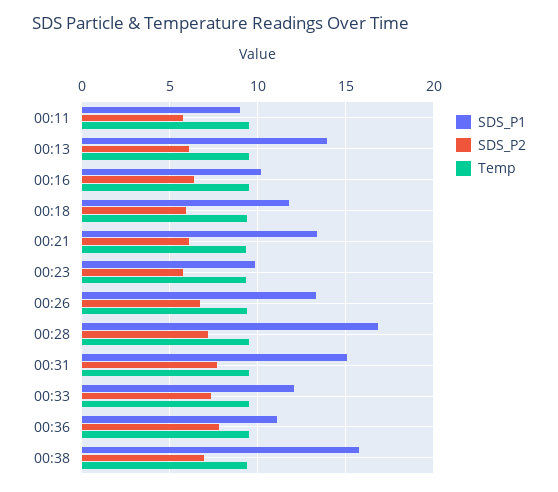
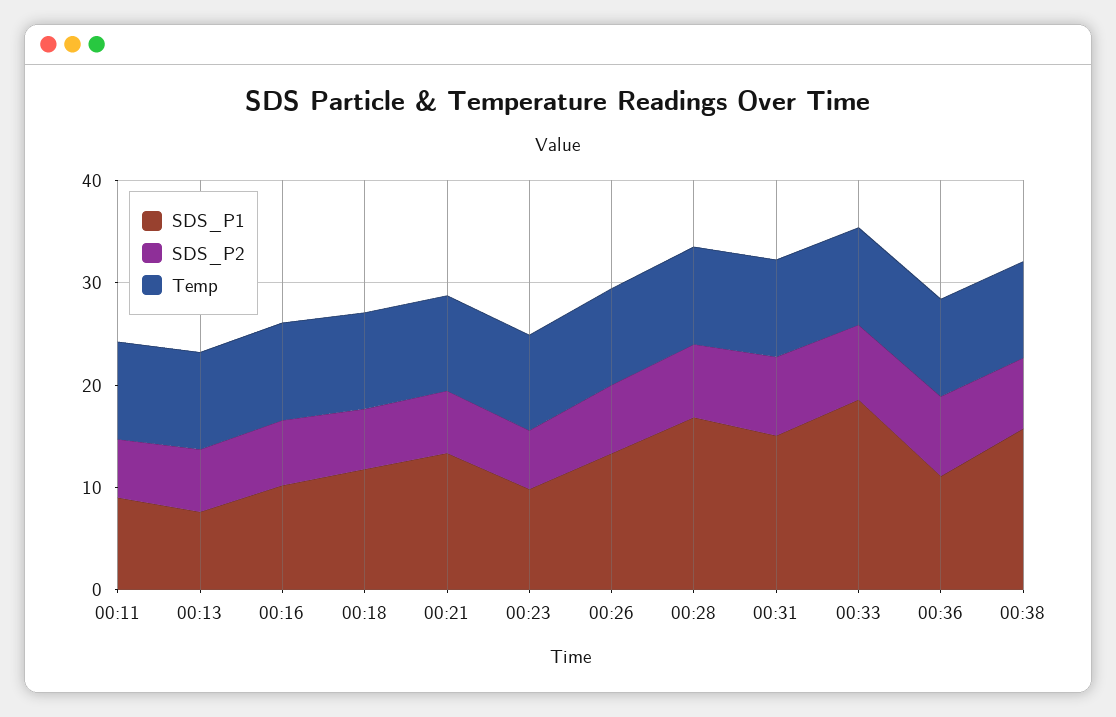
  {
    "SDS_P1": {
      "00:11": 9,
-     "00:13": 14,
+     "00:13": 8,
      "00:16": 10,
      "00:18": 12,
      "00:21": 13.5,
      "00:23": 10,
      "00:26": 13.5,
      "00:28": 17,
      "00:31": 15,
-     "00:33": 12,
+     "00:33": 18,
      "00:36": 11,
      "00:38": 15.5
    },
    "SDS_P2": {
      "00:11": 5.5,
      "00:13": 6,
      "00:16": 6.5,
      "00:18": 6,
      "00:21": 6,
      "00:23": 6,
      "00:26": 6.5,
      "00:28": 7,
      "00:31": 7.5,
      "00:33": 7.5,
      "00:36": 8,
      "00:38": 7
    },
    "Temp": {
      "00:11": 9.5,
      "00:13": 9.5,
      "00:16": 9.5,
      "00:18": 9.5,
      "00:21": 9.5,
      "00:23": 9.5,
      "00:26": 9.5,
      "00:28": 9.5,
      "00:31": 9.5,
      "00:33": 9.5,
      "00:36": 9.5,
      "00:38": 9.5
    }
  }

